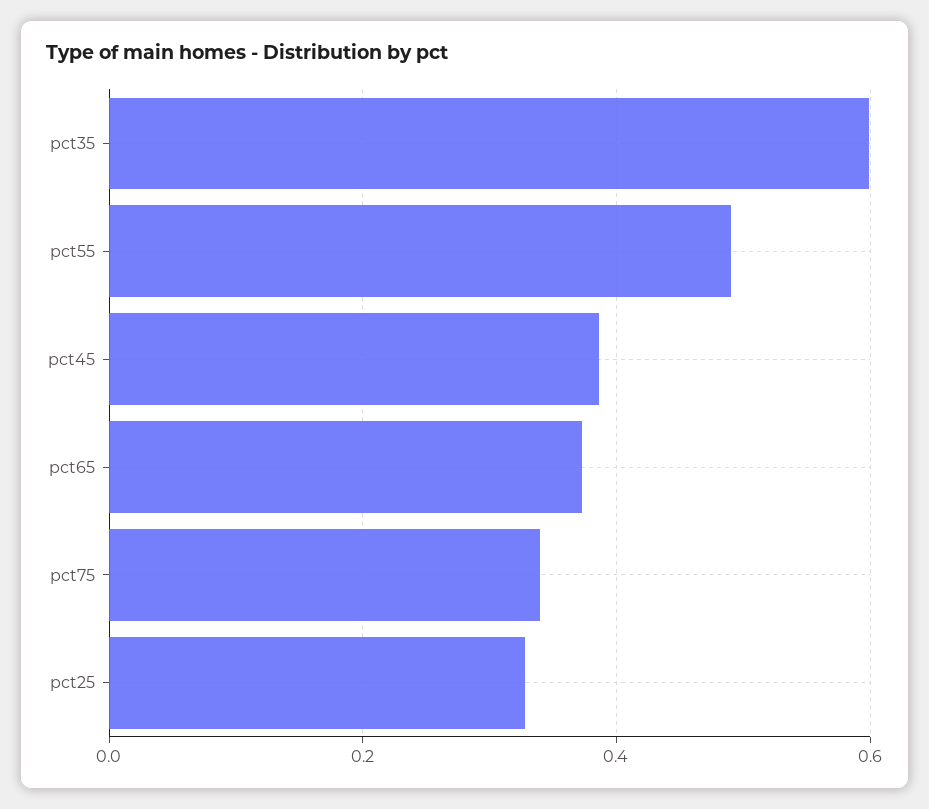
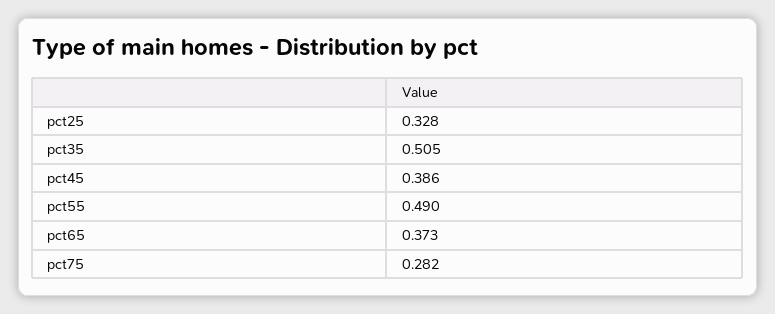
  {
-   "pct35": 0.6,
+   "pct35": 0.505,
    "pct55": 0.49,
    "pct45": 0.386,
    "pct65": 0.373,
-   "pct75": 0.34,
+   "pct75": 0.282,
    "pct25": 0.328
  }

